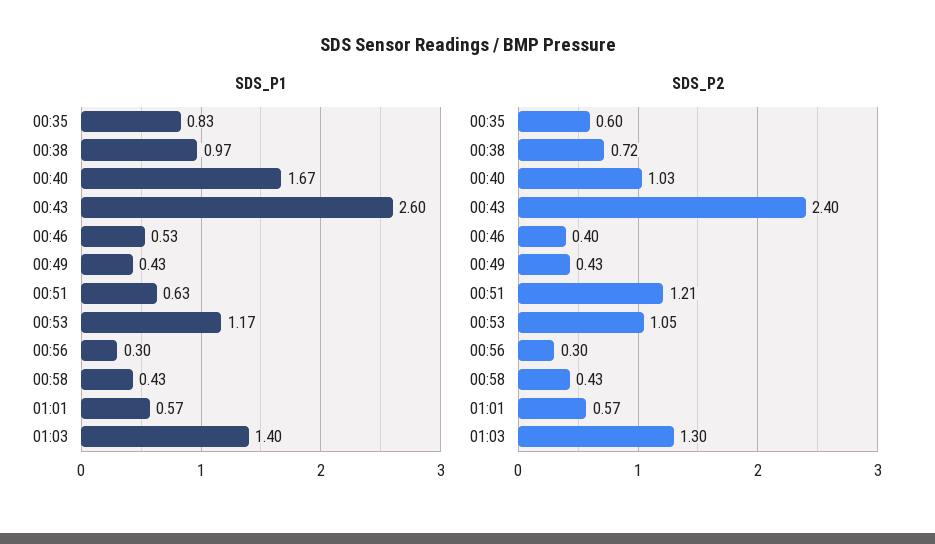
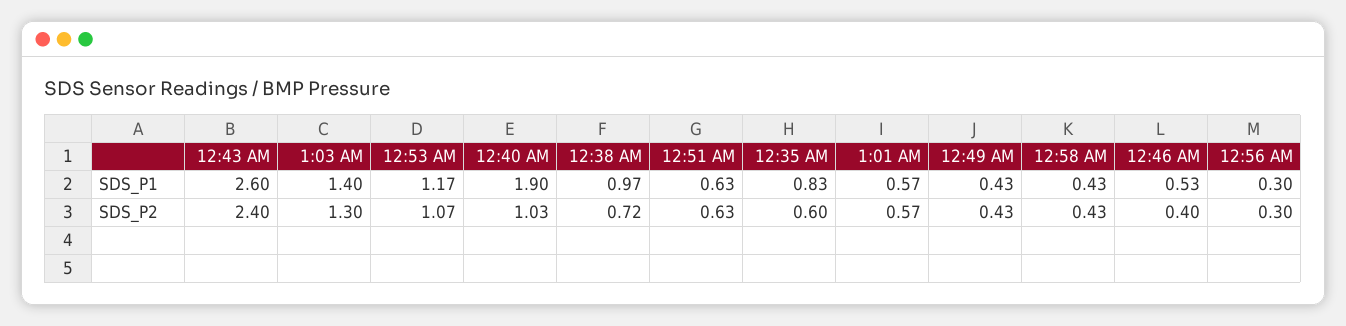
  {
    "SDS_P1": {
      "00:35": 0.83,
      "00:38": 0.97,
-     "00:40": 1.67,
+     "00:40": 1.9,
      "00:43": 2.6,
      "00:46": 0.53,
      "00:49": 0.43,
      "00:51": 0.63,
      "00:53": 1.17,
      "00:56": 0.3,
      "00:58": 0.43,
      "01:01": 0.57,
      "01:03": 1.4
    },
    "SDS_P2": {
      "00:35": 0.6,
      "00:38": 0.72,
      "00:40": 1.03,
      "00:43": 2.4,
      "00:46": 0.4,
      "00:49": 0.43,
-     "00:51": 1.21,
+     "00:51": 0.63,
-     "00:53": 1.05,
+     "00:53": 1.07,
      "00:56": 0.3,
      "00:58": 0.43,
      "01:01": 0.57,
      "01:03": 1.3
    }
  }

